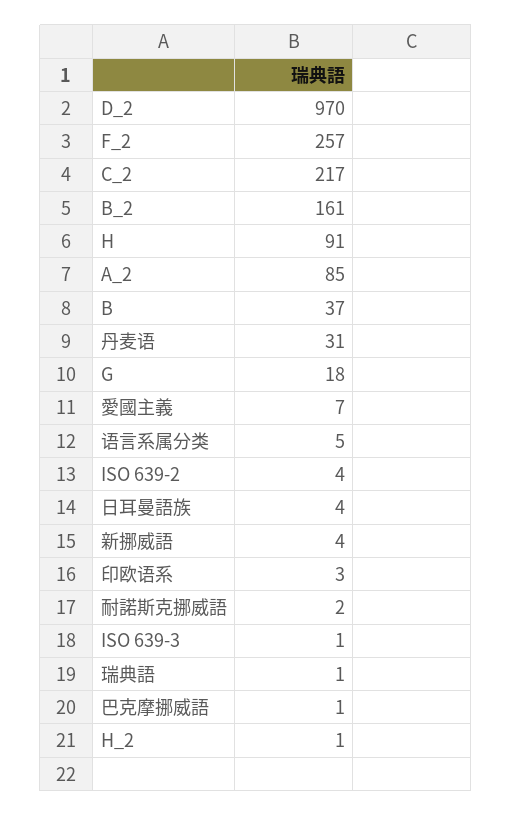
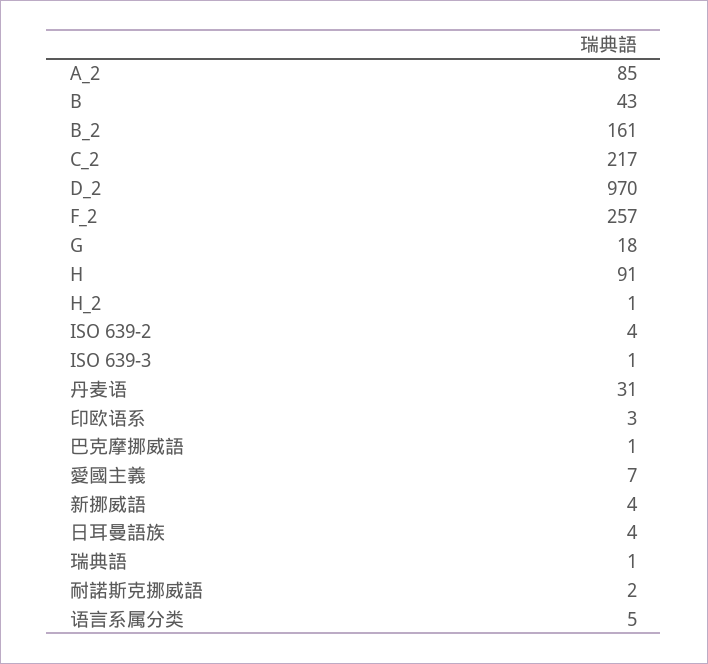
  {
    "D_2": 970,
    "F_2": 257,
    "C_2": 217,
    "B_2": 161,
    "H": 91,
    "A_2": 85,
-   "B": 37,
+   "B": 43,
    "丹麦语": 31,
    "G": 18,
    "愛國主義": 7,
    "语言系属分类": 5,
    "ISO 639-2": 4,
    "日耳曼語族": 4,
    "新挪威語": 4,
    "印欧语系": 3,
    "耐諾斯克挪威語": 2,
    "ISO 639-3": 1,
    "瑞典語": 1,
    "巴克摩挪威語": 1,
    "H_2": 1
  }

